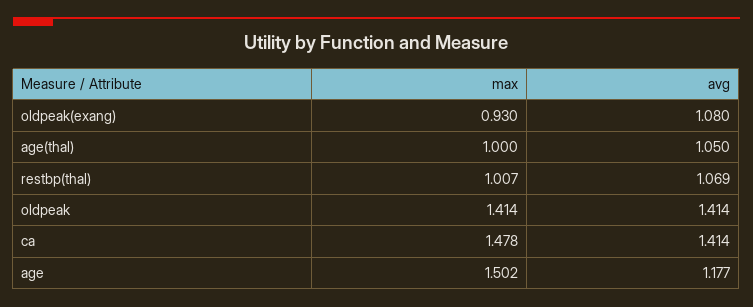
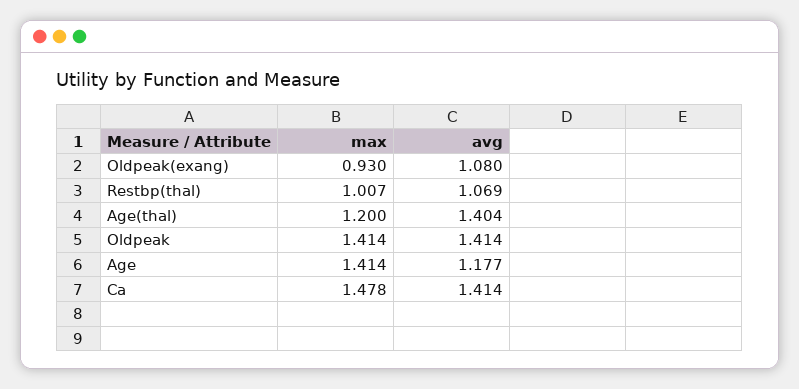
  {
    "max": {
      "oldpeak(exang)": 0.93,
-     "age(thal)": 1,
+     "age(thal)": 1.2,
      "restbp(thal)": 1.007,
      "oldpeak": 1.414,
      "ca": 1.478,
-     "age": 1.502
+     "age": 1.414
    },
    "avg": {
      "oldpeak(exang)": 1.08,
-     "age(thal)": 1.05,
+     "age(thal)": 1.404,
      "restbp(thal)": 1.069,
      "oldpeak": 1.414,
      "ca": 1.414,
      "age": 1.177
    }
  }

